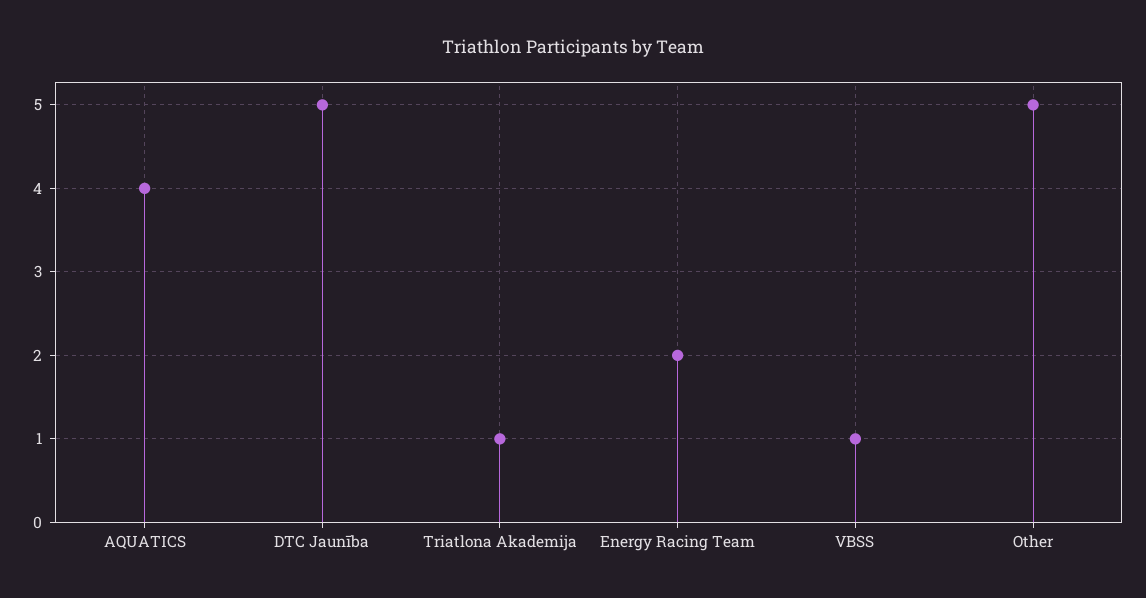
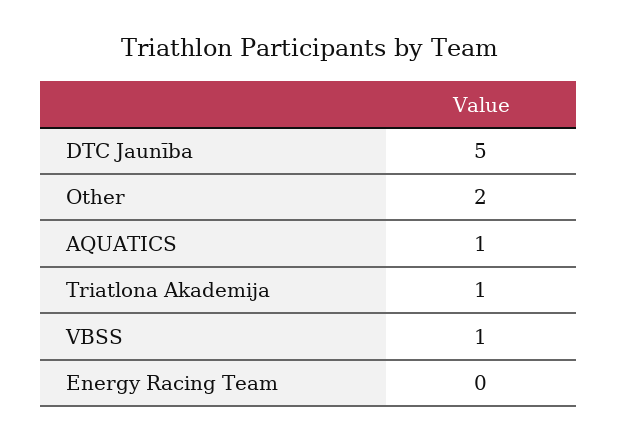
  {
-   "AQUATICS": 4,
+   "AQUATICS": 1,
    "DTC Jaunība": 5,
    "Triatlona Akademija": 1,
-   "Energy Racing Team": 2,
+   "Energy Racing Team": 0,
    "VBSS": 1,
-   "Other": 5
+   "Other": 2
  }

